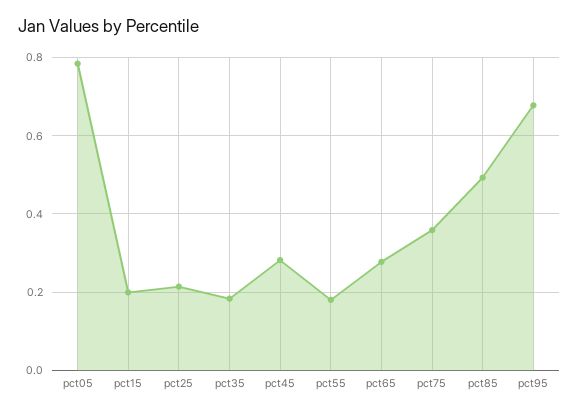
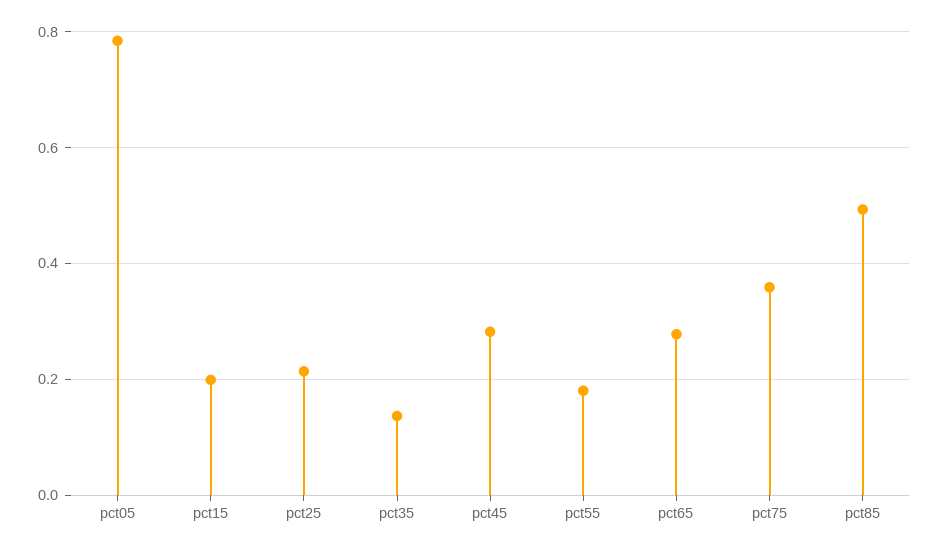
  {
    "pct05": 0.78,
    "pct15": 0.2,
    "pct25": 0.22,
-   "pct35": 0.18,
+   "pct35": 0.14,
    "pct45": 0.28,
    "pct55": 0.18,
    "pct65": 0.28,
    "pct75": 0.36,
-   "pct85": 0.5,
+   "pct85": 0.5
-   "pct95": 0.68
  }

